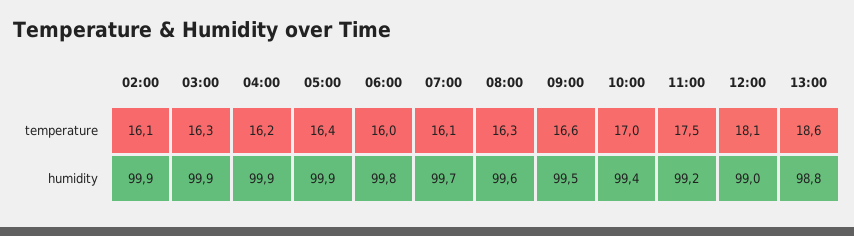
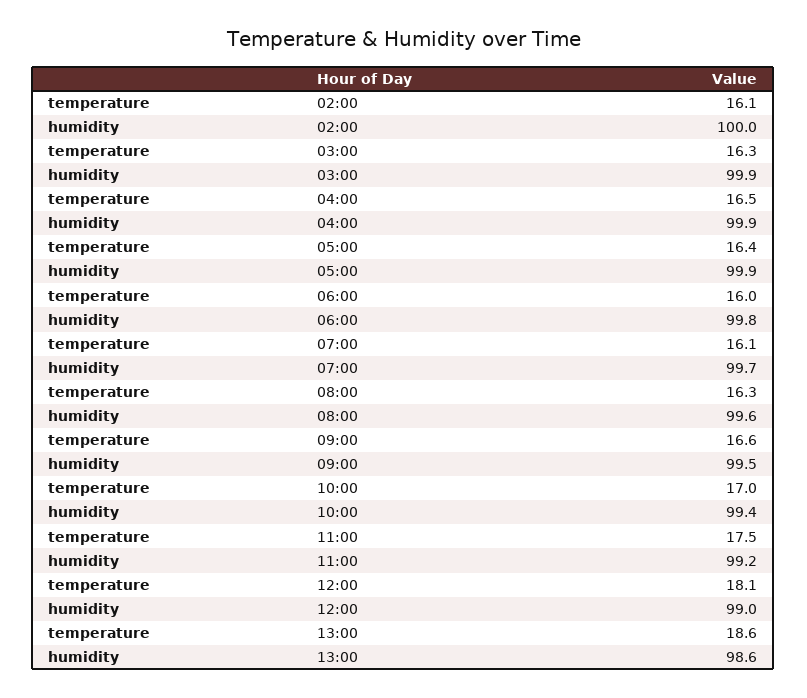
  {
    "02:00": {
      "temperature": 16.1,
-     "humidity": 99.9
+     "humidity": 100
    },
    "03:00": {
      "temperature": 16.3,
      "humidity": 99.9
    },
    "04:00": {
-     "temperature": 16.2,
+     "temperature": 16.5,
      "humidity": 99.9
    },
    "05:00": {
      "temperature": 16.4,
      "humidity": 99.9
    },
    "06:00": {
      "temperature": 16,
      "humidity": 99.8
    },
    "07:00": {
      "temperature": 16.1,
      "humidity": 99.7
    },
    "08:00": {
      "temperature": 16.3,
      "humidity": 99.6
    },
    "09:00": {
      "temperature": 16.6,
      "humidity": 99.5
    },
    "10:00": {
      "temperature": 17,
      "humidity": 99.4
    },
    "11:00": {
      "temperature": 17.5,
      "humidity": 99.2
    },
    "12:00": {
      "temperature": 18.1,
      "humidity": 99
    },
    "13:00": {
      "temperature": 18.6,
-     "humidity": 98.8
+     "humidity": 98.6
    }
  }

